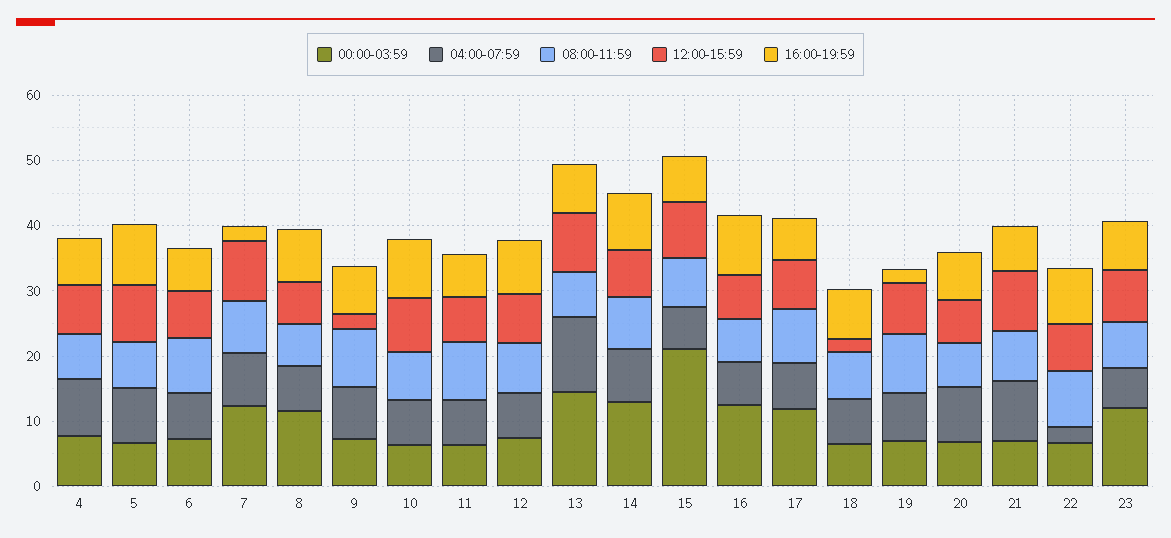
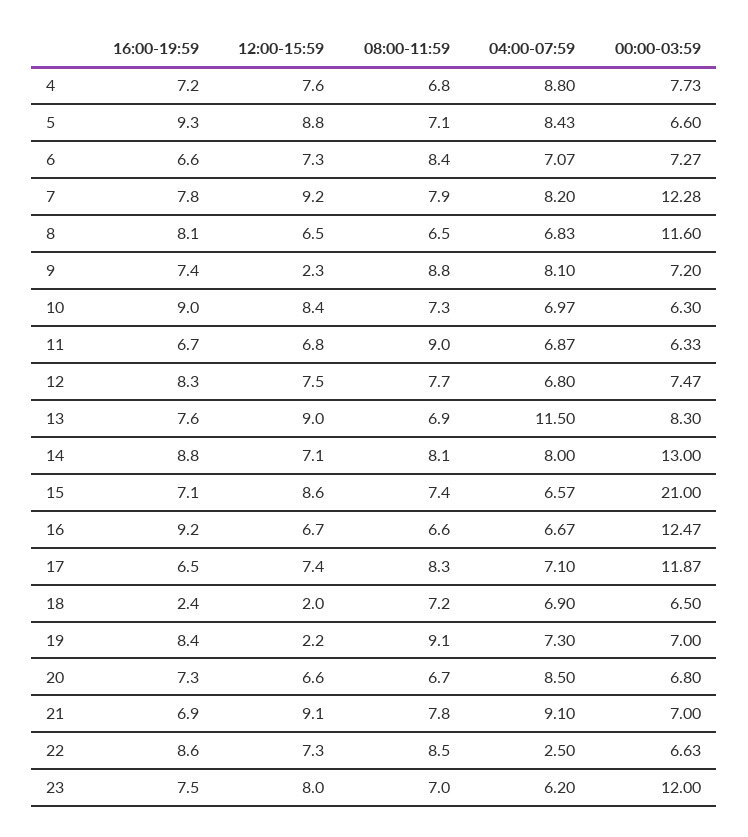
  {
    "00:00-03:59": {
      "4": 7.73,
      "5": 6.6,
      "6": 7.27,
      "7": 12.28,
      "8": 11.6,
      "9": 7.2,
      "10": 6.3,
      "11": 6.33,
      "12": 7.47,
-     "13": 14,
+     "13": 8.3,
      "14": 13,
      "15": 21,
      "16": 12.47,
      "17": 11.87,
      "18": 6.5,
      "19": 7,
      "20": 6.8,
      "21": 7,
      "22": 6.63,
      "23": 12
    },
    "04:00-07:59": {
      "4": 8.8,
      "5": 8.43,
      "6": 7.07,
      "7": 8.2,
      "8": 6.83,
      "9": 8.1,
      "10": 6.97,
      "11": 6.87,
      "12": 6.8,
      "13": 11.5,
      "14": 8,
      "15": 6.57,
      "16": 6.67,
      "17": 7.1,
      "18": 6.9,
      "19": 7.3,
      "20": 8.5,
      "21": 9.1,
      "22": 2.5,
      "23": 6.2
    },
    "08:00-11:59": {
      "4": 6.8,
      "5": 7.1,
      "6": 8.4,
      "7": 7.9,
      "8": 6.5,
      "9": 8.8,
      "10": 7.3,
      "11": 9,
      "12": 7.7,
      "13": 6.9,
      "14": 8.1,
      "15": 7.4,
      "16": 6.6,
      "17": 8.3,
      "18": 7.2,
      "19": 9.1,
      "20": 6.7,
      "21": 7.8,
      "22": 8.5,
      "23": 7
    },
    "12:00-15:59": {
      "4": 7.6,
      "5": 8.8,
      "6": 7.3,
      "7": 9.2,
      "8": 6.5,
      "9": 2.3,
      "10": 8.4,
      "11": 6.8,
      "12": 7.5,
      "13": 9,
      "14": 7.1,
      "15": 8.6,
      "16": 6.7,
      "17": 7.4,
      "18": 2,
-     "19": 8,
+     "19": 2.2,
      "20": 6.6,
      "21": 9.1,
      "22": 7.3,
      "23": 8
    },
    "16:00-19:59": {
      "4": 7.2,
      "5": 9.3,
      "6": 6.6,
-     "7": 2,
+     "7": 7.8,
      "8": 8.1,
      "9": 7.4,
      "10": 9,
      "11": 6.7,
      "12": 8.3,
      "13": 7.6,
      "14": 8.8,
      "15": 7.1,
      "16": 9.2,
      "17": 6.5,
-     "18": 8,
+     "18": 2.4,
-     "19": 2,
+     "19": 8.4,
      "20": 7.3,
      "21": 6.9,
      "22": 8.6,
      "23": 7.5
    }
  }

